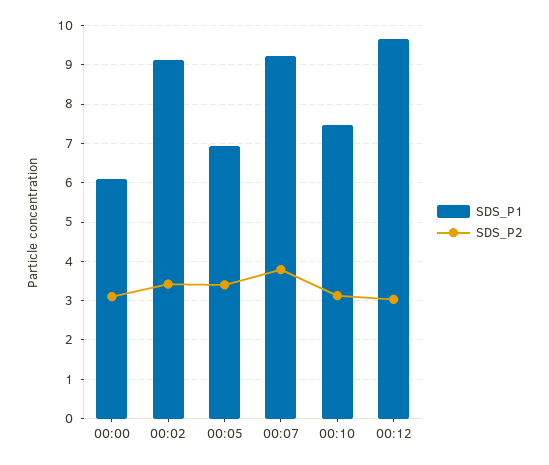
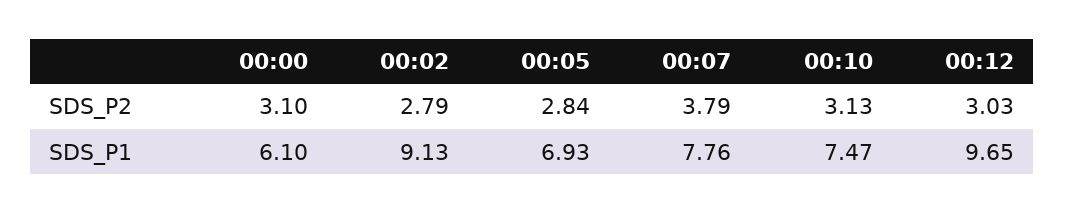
  {
    "SDS_P1": {
      "00:00": 6.1,
      "00:02": 9.13,
      "00:05": 6.93,
-     "00:07": 9.2,
+     "00:07": 7.76,
      "00:10": 7.47,
      "00:12": 9.65
    },
    "SDS_P2": {
      "00:00": 3.1,
-     "00:02": 3.4,
+     "00:02": 2.79,
-     "00:05": 3.4,
+     "00:05": 2.84,
      "00:07": 3.79,
      "00:10": 3.13,
      "00:12": 3.03
    }
  }

